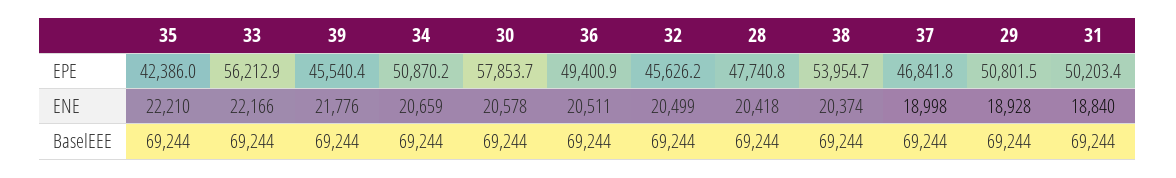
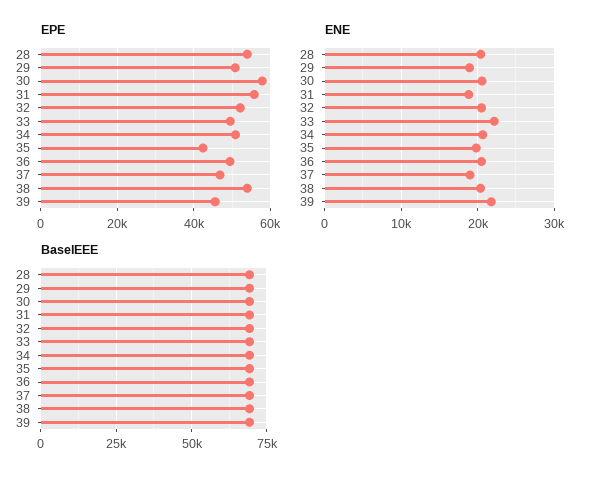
  {
    "EPE": {
      "35": 42386,
-     "33": 56212.9,
+     "33": 50000,
      "39": 45540.4,
      "34": 50870.2,
      "30": 57853.7,
      "36": 49400.9,
-     "32": 45626.2,
+     "32": 52000,
-     "28": 47740.8,
+     "28": 54000,
      "38": 53954.7,
      "37": 46841.8,
      "29": 50801.5,
-     "31": 50203.4
+     "31": 56000
    },
    "ENE": {
-     "35": 22210,
+     "35": 20000,
      "33": 22166,
      "39": 21776,
      "34": 20659,
      "30": 20578,
      "36": 20511,
      "32": 20499,
      "28": 20418,
      "38": 20374,
      "37": 18998,
      "29": 18928,
      "31": 18840
    },
    "BaselEEE": {
      "35": 69244,
      "33": 69244,
      "39": 69244,
      "34": 69244,
      "30": 69244,
      "36": 69244,
      "32": 69244,
      "28": 69244,
      "38": 69244,
      "37": 69244,
      "29": 69244,
      "31": 69244
    }
  }

